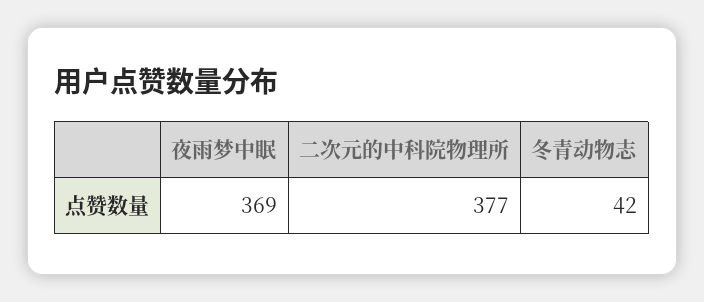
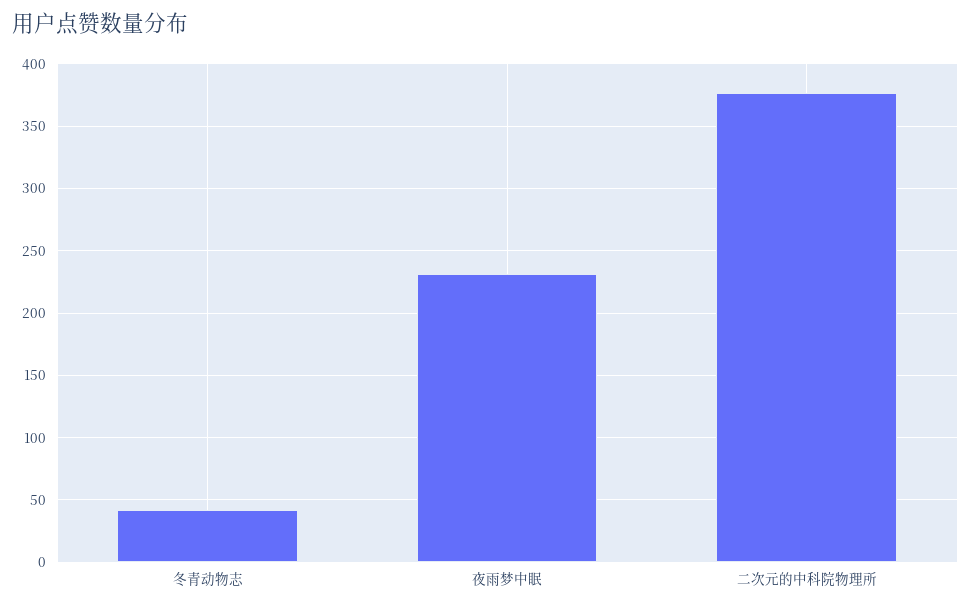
  {
-   "夜雨梦中眠": 369,
+   "夜雨梦中眠": 230,
    "二次元的中科院物理所": 377,
    "冬青动物志": 42
  }

